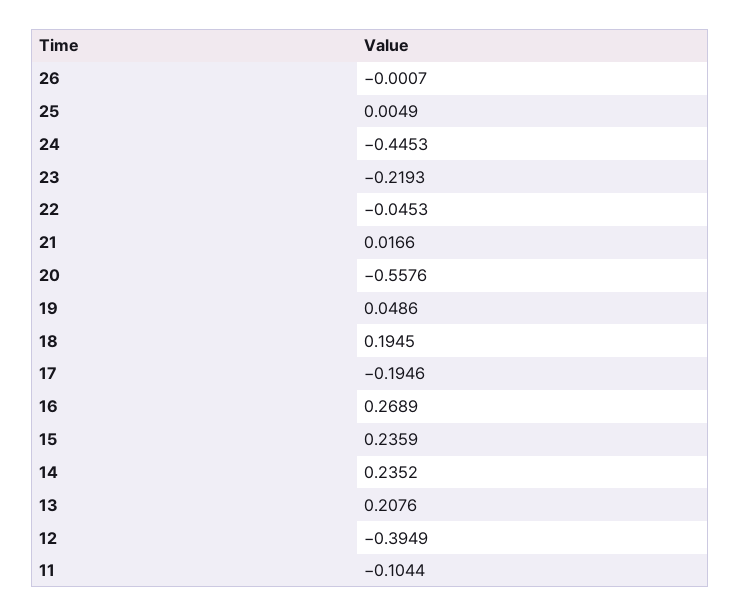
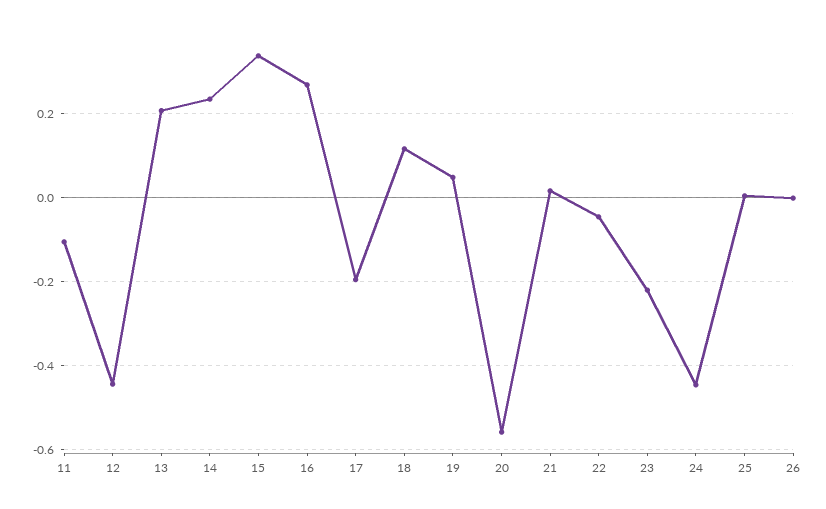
  {
    "26": -0.0007,
    "25": 0.0049,
    "24": -0.4453,
    "23": -0.2193,
    "22": -0.0453,
    "21": 0.0166,
    "20": -0.5576,
    "19": 0.0486,
-   "18": 0.1945,
+   "18": 0.12,
    "17": -0.1946,
    "16": 0.2689,
-   "15": 0.2359,
+   "15": 0.34,
    "14": 0.2352,
    "13": 0.2076,
-   "12": -0.3949,
+   "12": -0.44,
    "11": -0.1044
  }

